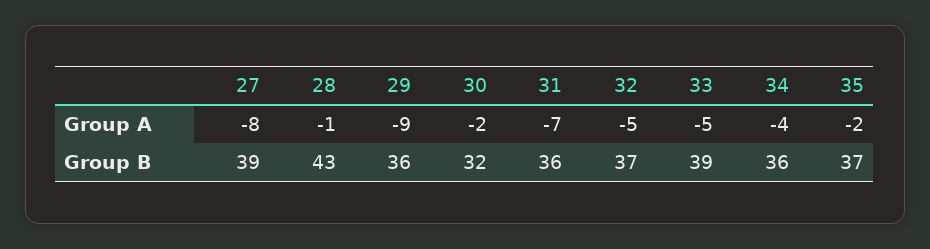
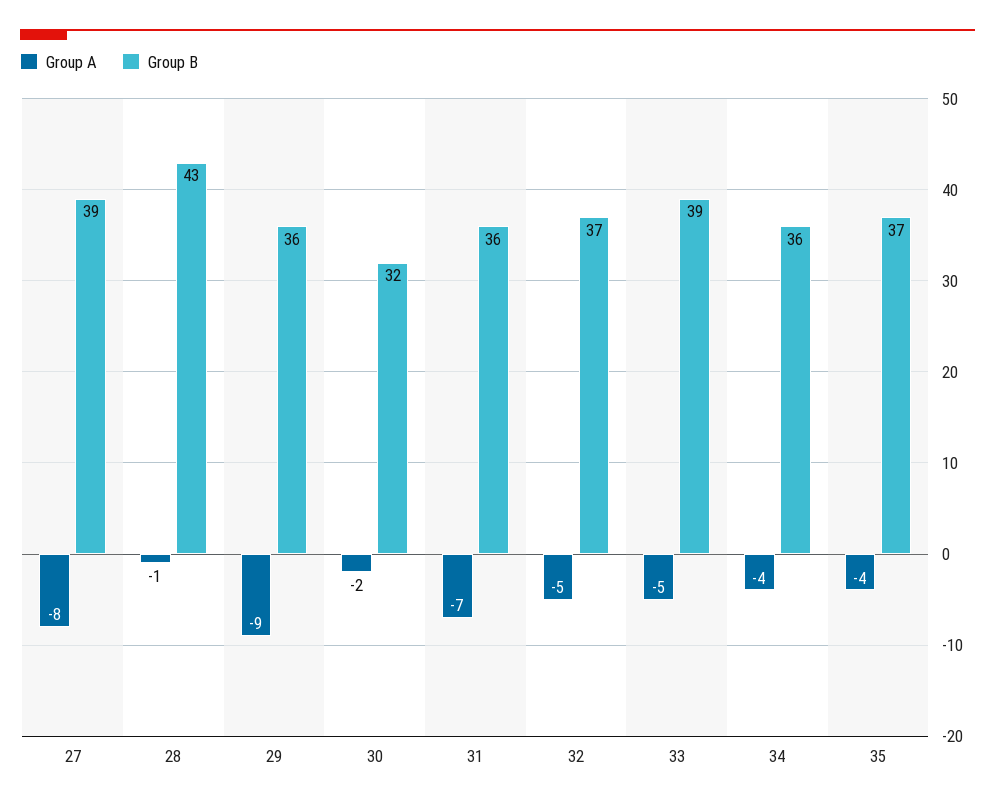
  {
    "Group A": {
      "27": -8,
      "28": -1,
      "29": -9,
      "30": -2,
      "31": -7,
      "32": -5,
      "33": -5,
      "34": -4,
-     "35": -2
+     "35": -4
    },
    "Group B": {
      "27": 39,
      "28": 43,
      "29": 36,
      "30": 32,
      "31": 36,
      "32": 37,
      "33": 39,
      "34": 36,
      "35": 37
    }
  }

